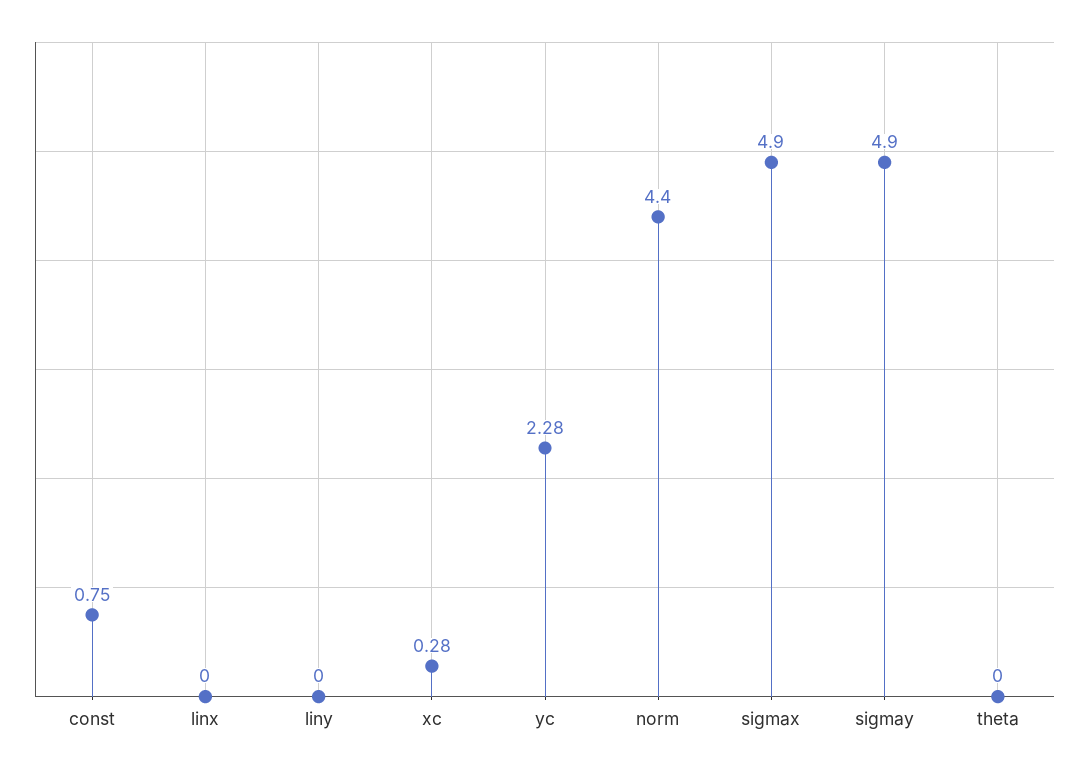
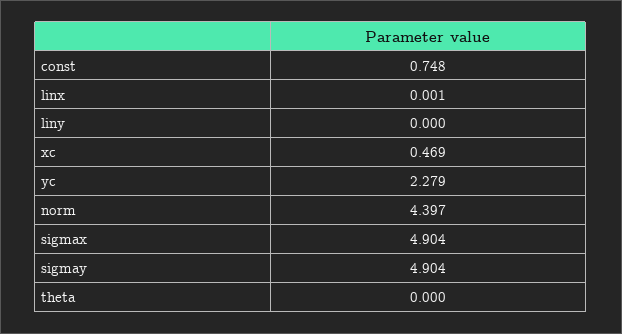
  {
    "const": 0.748,
    "linx": 0.001,
    "liny": 0,
-   "xc": 0.28,
+   "xc": 0.469,
    "yc": 2.279,
    "norm": 4.397,
    "sigmax": 4.904,
    "sigmay": 4.904,
    "theta": 0
  }

